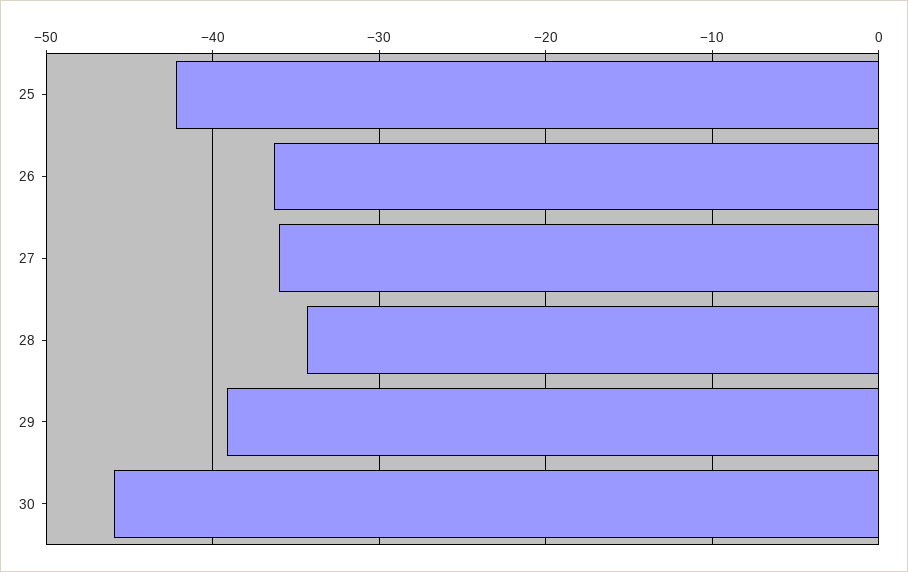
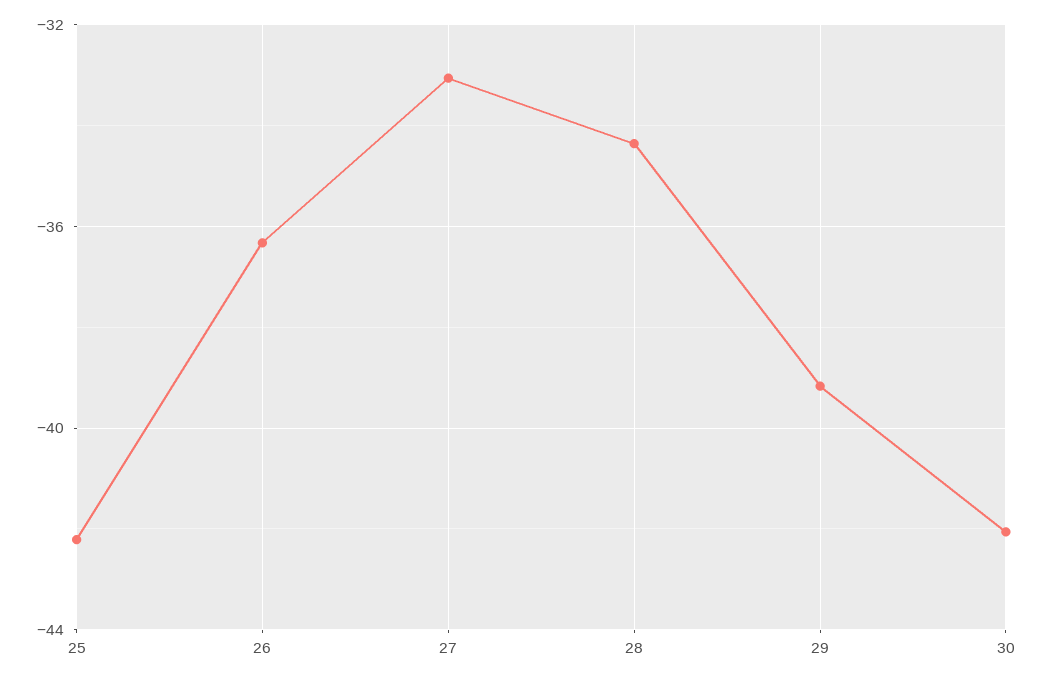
  {
    "25": -42,
    "26": -36.5,
-   "27": -36,
+   "27": -33,
    "28": -34.5,
    "29": -39,
-   "30": -46
+   "30": -42
  }

